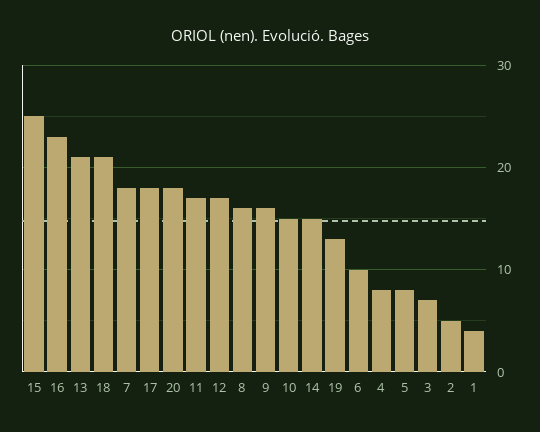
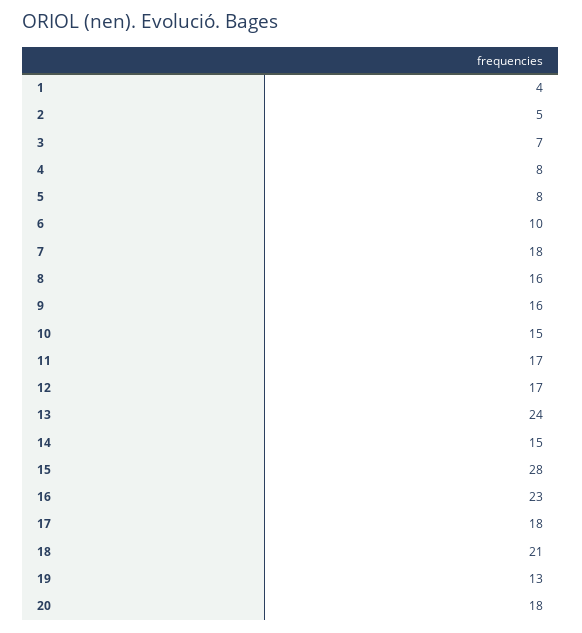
  {
-   "15": 25,
+   "15": 28,
    "16": 23,
-   "13": 21,
+   "13": 24,
    "18": 21,
    "7": 18,
    "17": 18,
    "20": 18,
    "11": 17,
    "12": 17,
    "8": 16,
    "9": 16,
    "10": 15,
    "14": 15,
    "19": 13,
    "6": 10,
    "4": 8,
    "5": 8,
    "3": 7,
    "2": 5,
    "1": 4
  }

